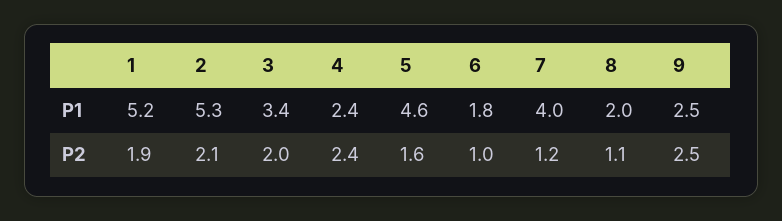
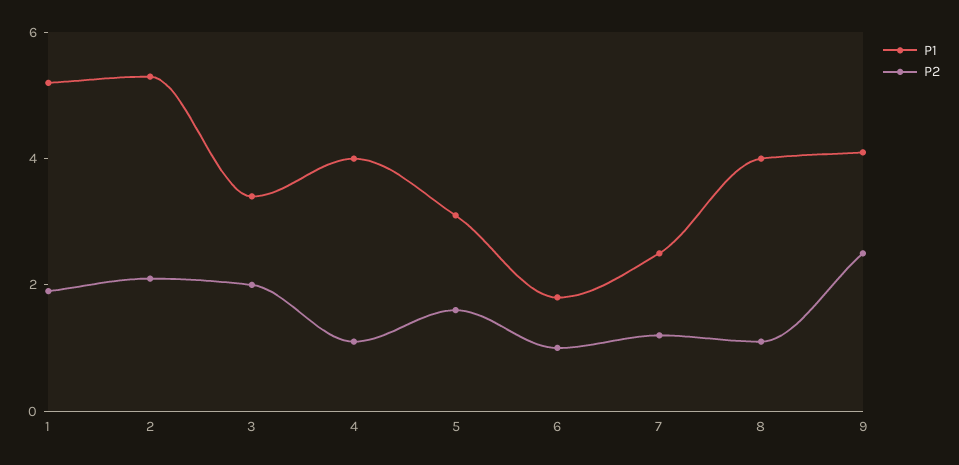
  {
    "P1": {
      "1": 5.2,
      "2": 5.3,
      "3": 3.4,
-     "4": 2.4,
+     "4": 4,
-     "5": 4.6,
+     "5": 3,
      "6": 1.8,
-     "7": 4,
+     "7": 2.5,
-     "8": 2,
+     "8": 4,
-     "9": 2.5
+     "9": 4
    },
    "P2": {
      "1": 1.9,
      "2": 2.1,
      "3": 2,
-     "4": 2.4,
+     "4": 1,
      "5": 1.6,
      "6": 1,
      "7": 1.2,
      "8": 1.1,
      "9": 2.5
    }
  }

